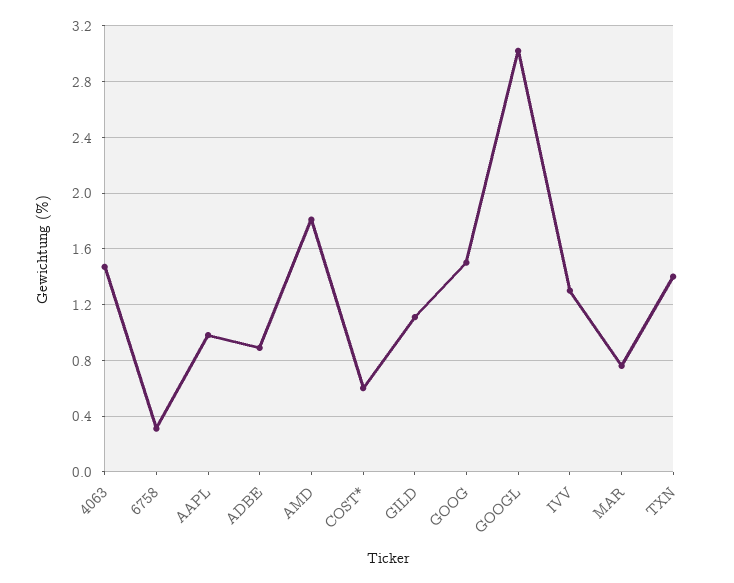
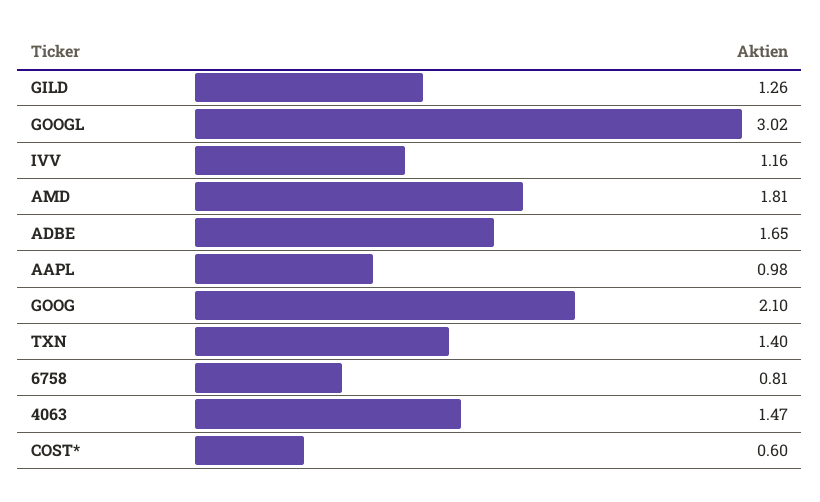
  {
    "4063": 1.47,
-   "6758": 0.3,
+   "6758": 0.81,
    "AAPL": 0.98,
-   "ADBE": 0.9,
+   "ADBE": 1.65,
    "AMD": 1.81,
    "COST*": 0.6,
-   "GILD": 1.1,
+   "GILD": 1.26,
-   "GOOG": 1.5,
+   "GOOG": 2.1,
    "GOOGL": 3.02,
-   "IVV": 1.3,
+   "IVV": 1.16,
-   "MAR": 0.75,
    "TXN": 1.4
  }

